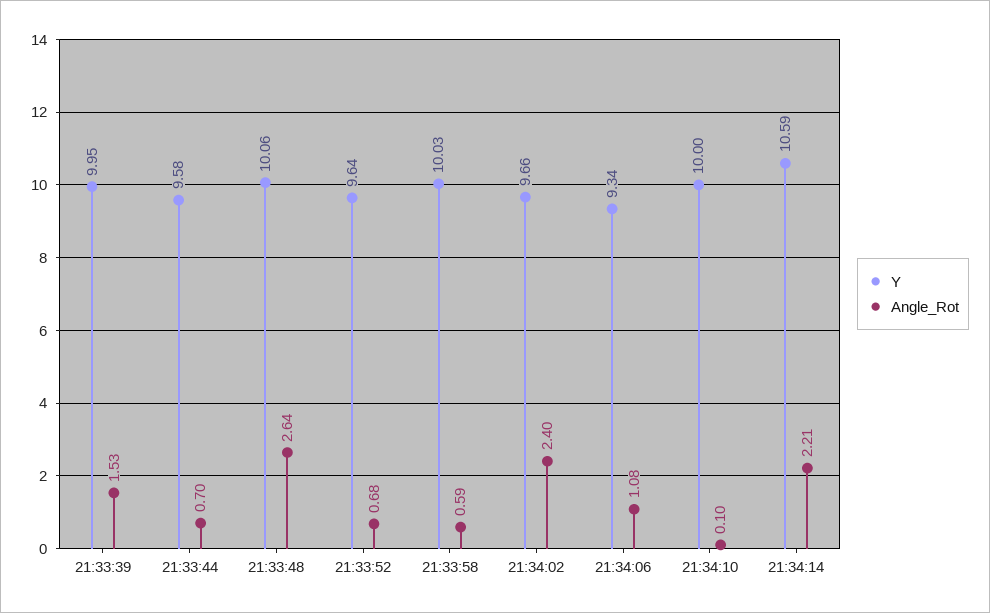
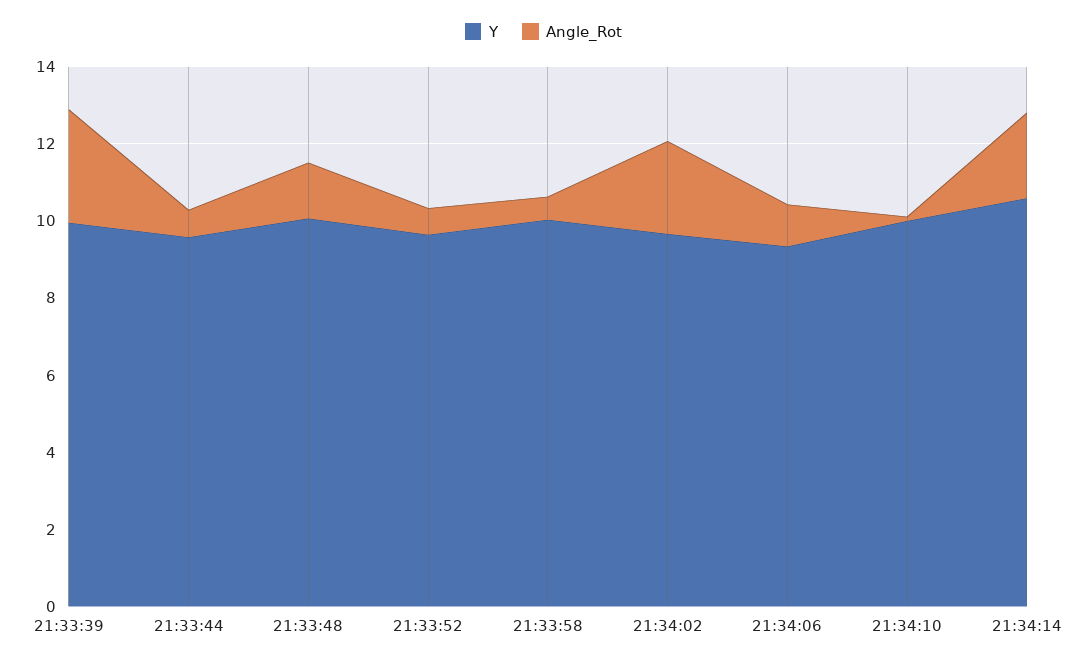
  {
    "Y": {
      "21:33:39": 9.95,
      "21:33:44": 9.58,
      "21:33:48": 10.06,
      "21:33:52": 9.64,
      "21:33:58": 10.03,
      "21:34:02": 9.66,
      "21:34:06": 9.34,
      "21:34:10": 10,
      "21:34:14": 10.59
    },
    "Angle_Rot": {
-     "21:33:39": 1.53,
+     "21:33:39": 3,
      "21:33:44": 0.7,
-     "21:33:48": 2.64,
+     "21:33:48": 1.5,
      "21:33:52": 0.68,
      "21:33:58": 0.59,
      "21:34:02": 2.4,
      "21:34:06": 1.08,
      "21:34:10": 0.1,
      "21:34:14": 2.21
    }
  }

